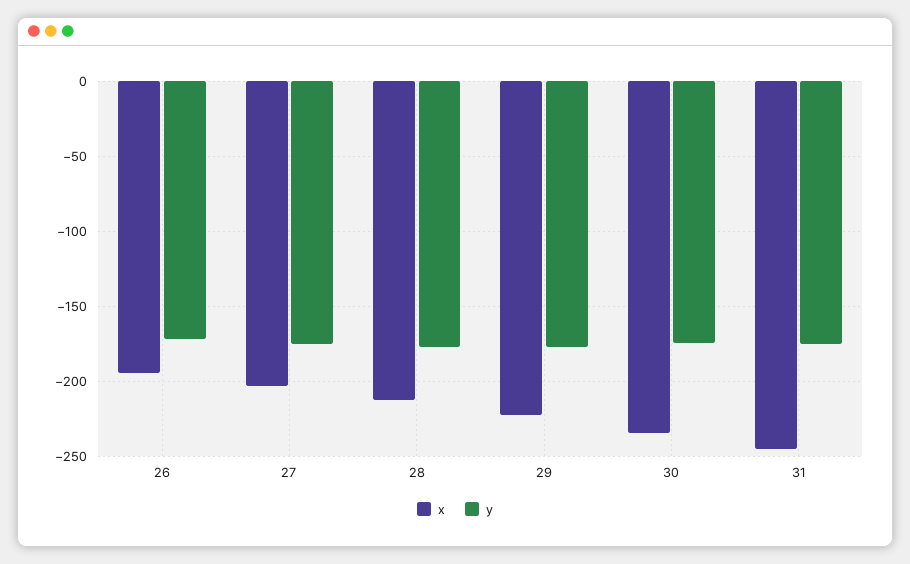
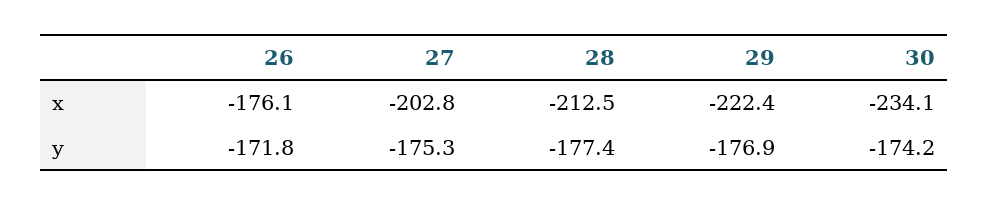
  {
    "x": {
-     "26": -195,
+     "26": -176.1,
      "27": -202.8,
      "28": -212.5,
      "29": -222.4,
-     "30": -234.1,
+     "30": -234.1
-     "31": -245
    },
    "y": {
      "26": -171.8,
      "27": -175.3,
      "28": -177.4,
      "29": -176.9,
-     "30": -174.2,
+     "30": -174.2
-     "31": -175
    }
  }

